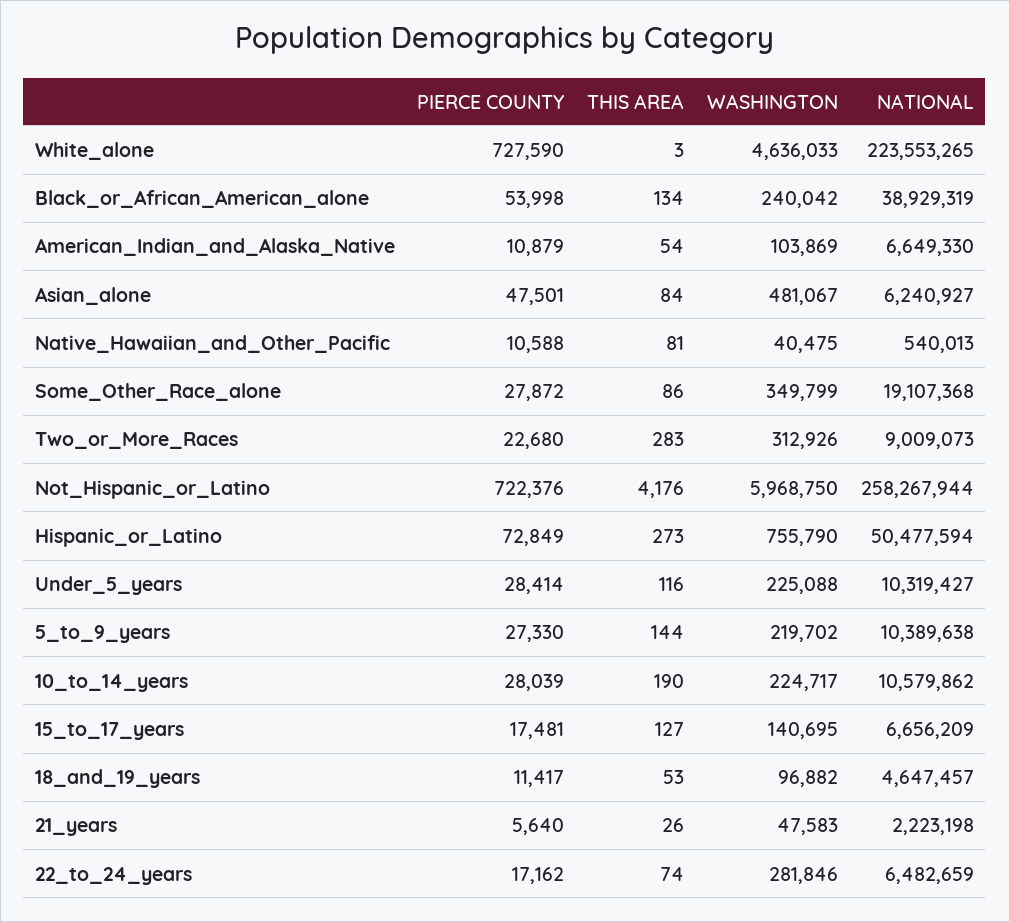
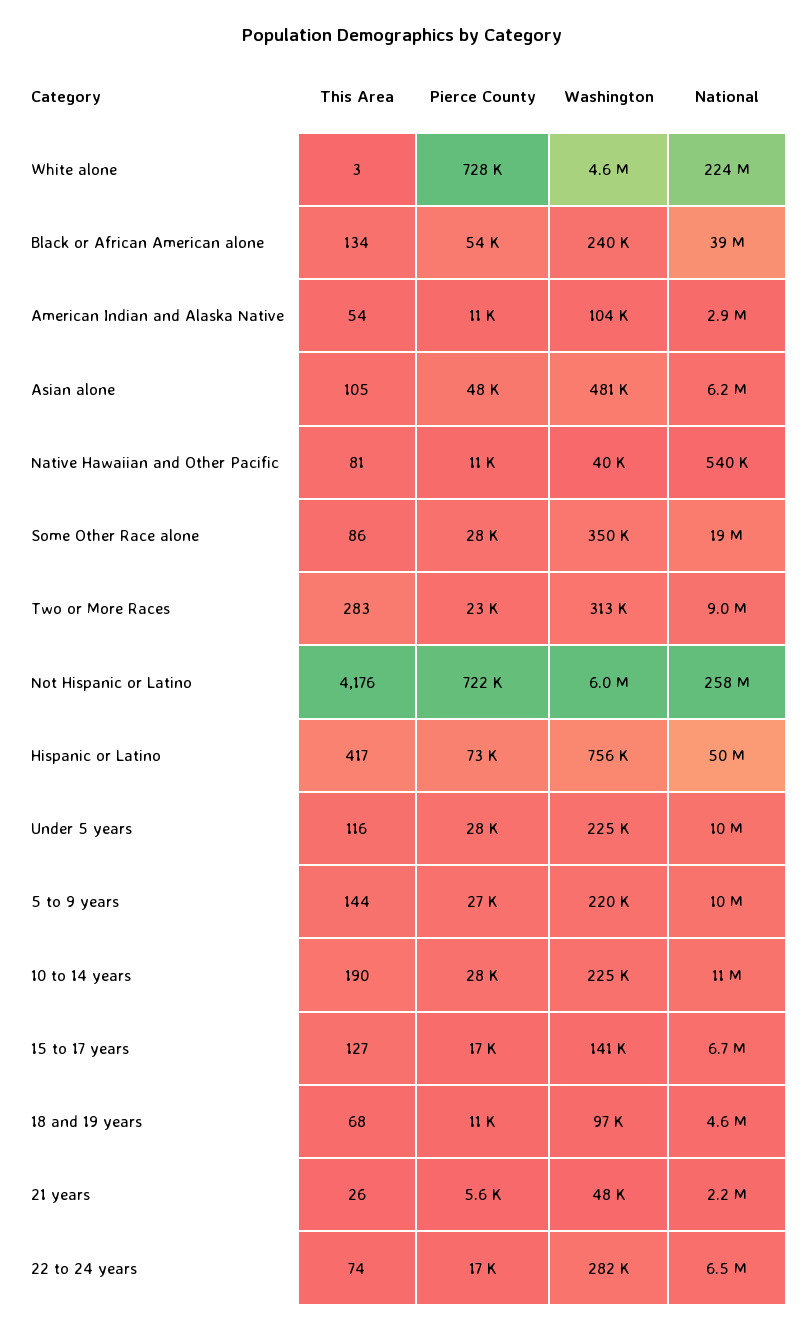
  {
    "PIERCE COUNTY": {
      "White_alone": 727590,
      "Black_or_African_American_alone": 53998,
      "American_Indian_and_Alaska_Native": 10879,
      "Asian_alone": 47501,
      "Native_Hawaiian_and_Other_Pacific": 10588,
      "Some_Other_Race_alone": 27872,
      "Two_or_More_Races": 22680,
      "Not_Hispanic_or_Latino": 722376,
      "Hispanic_or_Latino": 72849,
      "Under_5_years": 28414,
      "5_to_9_years": 27330,
      "10_to_14_years": 28039,
      "15_to_17_years": 17481,
      "18_and_19_years": 11417,
      "21_years": 5640,
      "22_to_24_years": 17162
    },
    "THIS AREA": {
      "White_alone": 3,
      "Black_or_African_American_alone": 134,
      "American_Indian_and_Alaska_Native": 54,
-     "Asian_alone": 84,
+     "Asian_alone": 105,
      "Native_Hawaiian_and_Other_Pacific": 81,
      "Some_Other_Race_alone": 86,
      "Two_or_More_Races": 283,
      "Not_Hispanic_or_Latino": 4176,
-     "Hispanic_or_Latino": 273,
+     "Hispanic_or_Latino": 417,
      "Under_5_years": 116,
      "5_to_9_years": 144,
      "10_to_14_years": 190,
      "15_to_17_years": 127,
-     "18_and_19_years": 53,
+     "18_and_19_years": 68,
      "21_years": 26,
      "22_to_24_years": 74
    },
    "WASHINGTON": {
      "White_alone": 4636033,
      "Black_or_African_American_alone": 240042,
      "American_Indian_and_Alaska_Native": 103869,
      "Asian_alone": 481067,
      "Native_Hawaiian_and_Other_Pacific": 40475,
      "Some_Other_Race_alone": 349799,
      "Two_or_More_Races": 312926,
      "Not_Hispanic_or_Latino": 5968750,
      "Hispanic_or_Latino": 755790,
      "Under_5_years": 225088,
      "5_to_9_years": 219702,
      "10_to_14_years": 224717,
      "15_to_17_years": 140695,
      "18_and_19_years": 96882,
      "21_years": 47583,
      "22_to_24_years": 281846
    },
    "NATIONAL": {
      "White_alone": 223553265,
      "Black_or_African_American_alone": 38929319,
-     "American_Indian_and_Alaska_Native": 6649330,
+     "American_Indian_and_Alaska_Native": 2900000,
      "Asian_alone": 6240927,
      "Native_Hawaiian_and_Other_Pacific": 540013,
      "Some_Other_Race_alone": 19107368,
      "Two_or_More_Races": 9009073,
      "Not_Hispanic_or_Latino": 258267944,
      "Hispanic_or_Latino": 50477594,
      "Under_5_years": 10319427,
      "5_to_9_years": 10389638,
      "10_to_14_years": 10579862,
      "15_to_17_years": 6656209,
      "18_and_19_years": 4647457,
      "21_years": 2223198,
      "22_to_24_years": 6482659
    }
  }

